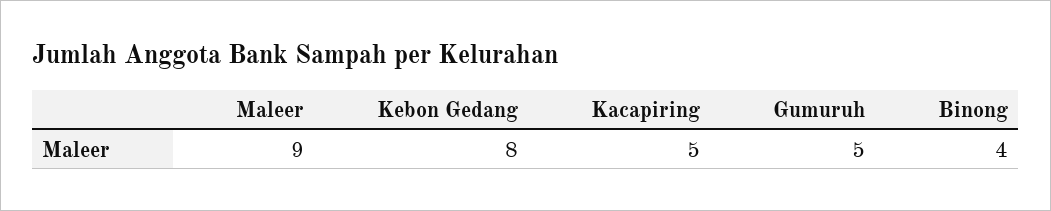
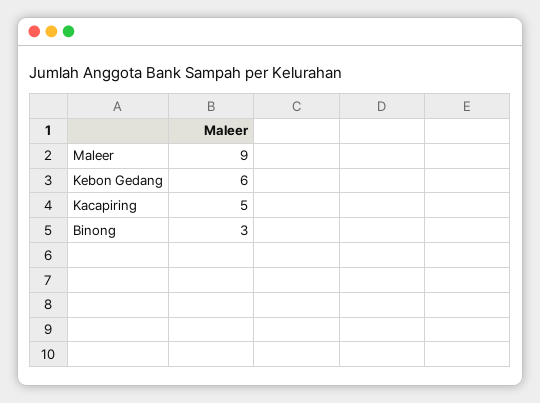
  {
    "Maleer": 9,
-   "Kebon Gedang": 8,
+   "Kebon Gedang": 6,
    "Kacapiring": 5,
-   "Gumuruh": 5,
-   "Binong": 4
+   "Binong": 3
  }

